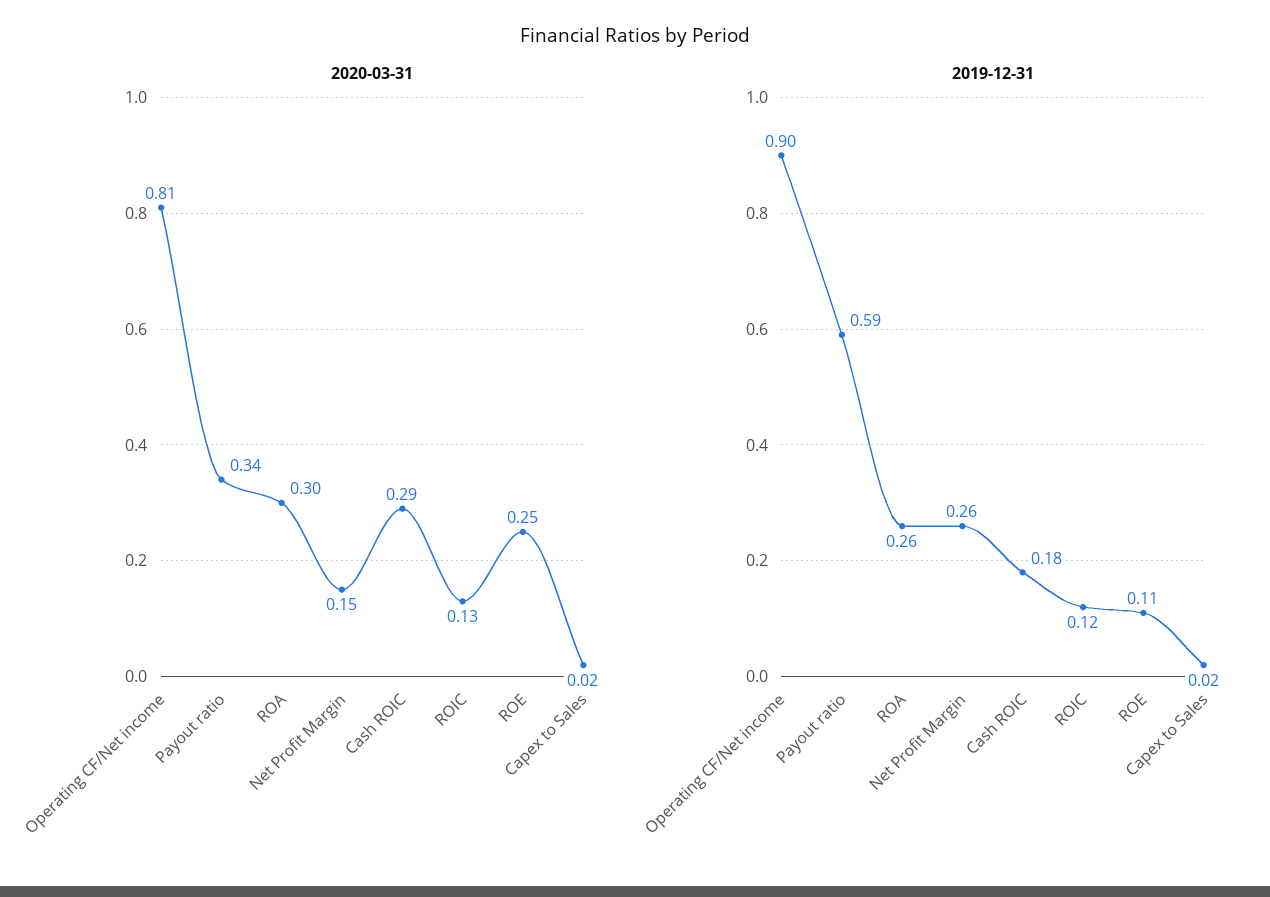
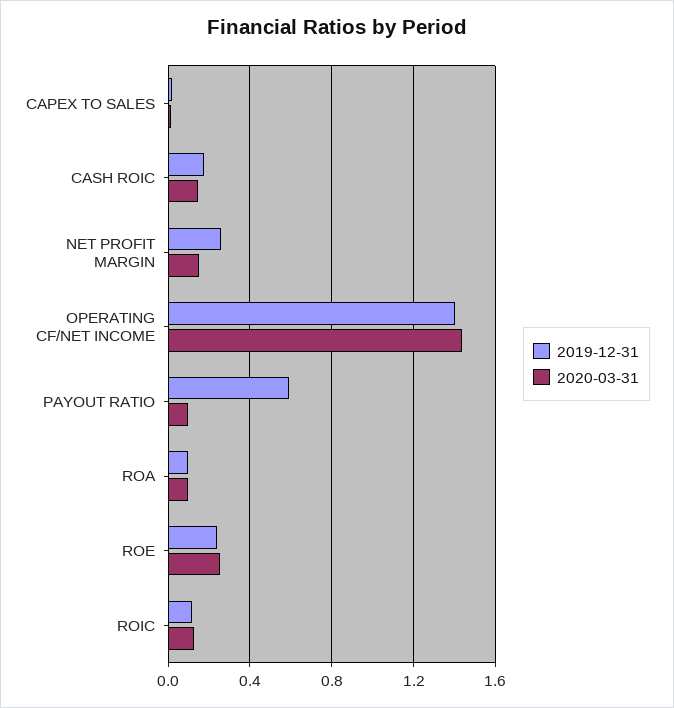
  {
    "2020-03-31": {
-     "Operating CF/Net income": 0.81,
+     "Operating CF/Net income": 1.45,
-     "Payout ratio": 0.34,
+     "Payout ratio": 0.1,
-     "ROA": 0.3,
+     "ROA": 0.1,
      "Net Profit Margin": 0.15,
-     "Cash ROIC": 0.29,
+     "Cash ROIC": 0.15,
      "ROIC": 0.13,
      "ROE": 0.25,
      "Capex to Sales": 0.02
    },
    "2019-12-31": {
-     "Operating CF/Net income": 0.9,
+     "Operating CF/Net income": 1.4,
      "Payout ratio": 0.59,
-     "ROA": 0.26,
+     "ROA": 0.1,
      "Net Profit Margin": 0.26,
      "Cash ROIC": 0.18,
      "ROIC": 0.12,
-     "ROE": 0.11,
+     "ROE": 0.25,
      "Capex to Sales": 0.02
    }
  }

